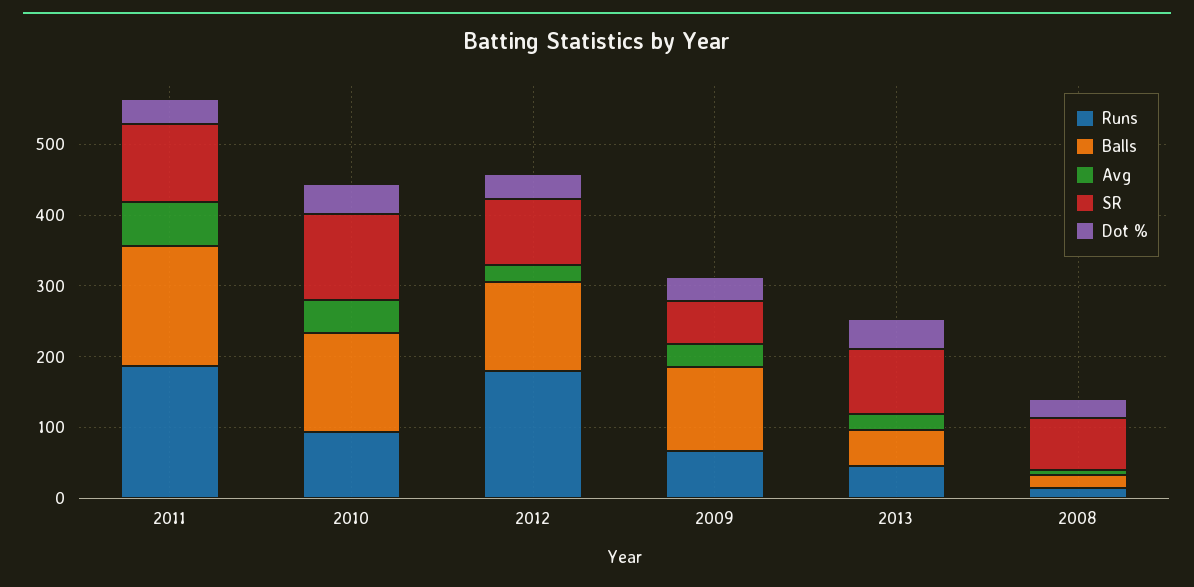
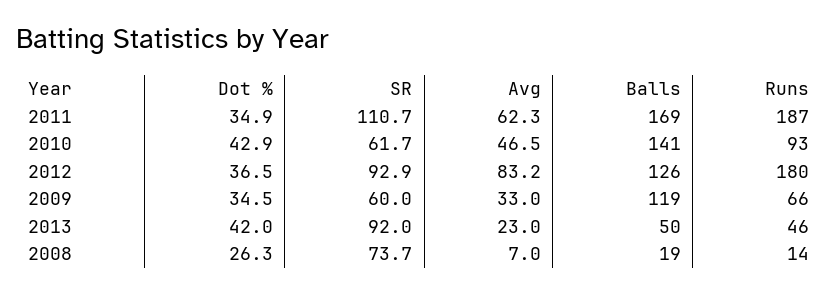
  {
    "Runs": {
      "2011": 187,
      "2010": 93,
      "2012": 180,
      "2009": 66,
      "2013": 46,
      "2008": 14
    },
    "Balls": {
      "2011": 169,
      "2010": 141,
      "2012": 126,
      "2009": 119,
      "2013": 50,
      "2008": 19
    },
    "Avg": {
      "2011": 62.3,
      "2010": 46.5,
-     "2012": 20,
+     "2012": 83.2,
      "2009": 33,
      "2013": 23,
      "2008": 7
    },
    "SR": {
      "2011": 110.7,
-     "2010": 120,
+     "2010": 61.7,
      "2012": 92.9,
      "2009": 60,
      "2013": 92,
      "2008": 73.7
    },
    "Dot %": {
      "2011": 34.9,
      "2010": 42.9,
      "2012": 36.5,
      "2009": 34.5,
      "2013": 42,
      "2008": 26.3
    }
  }

